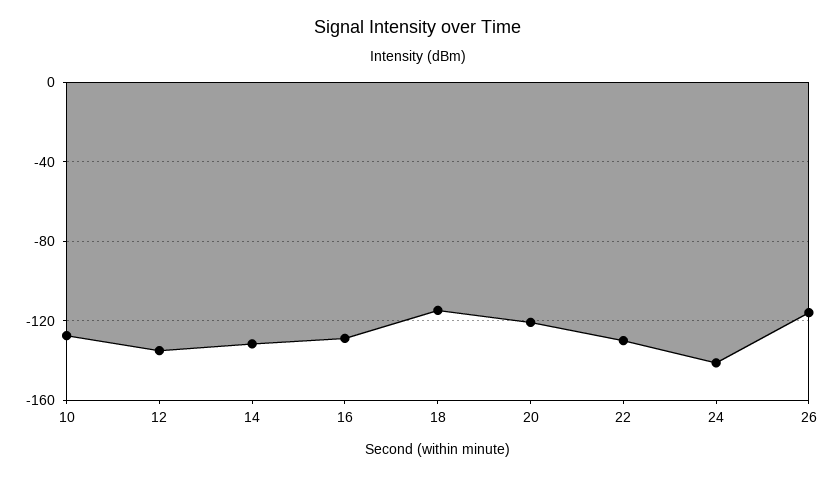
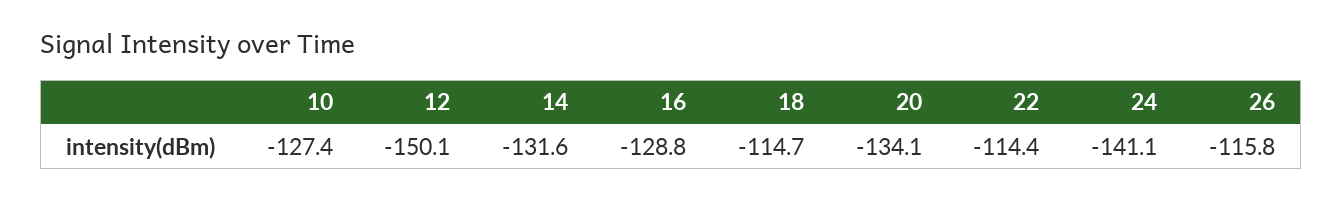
  {
    "10": -127.4,
-   "12": -135,
+   "12": -150.1,
    "14": -131.6,
    "16": -128.8,
    "18": -114.7,
-   "20": -120,
+   "20": -134.1,
-   "22": -130,
+   "22": -114.4,
    "24": -141.1,
    "26": -115.8
  }

